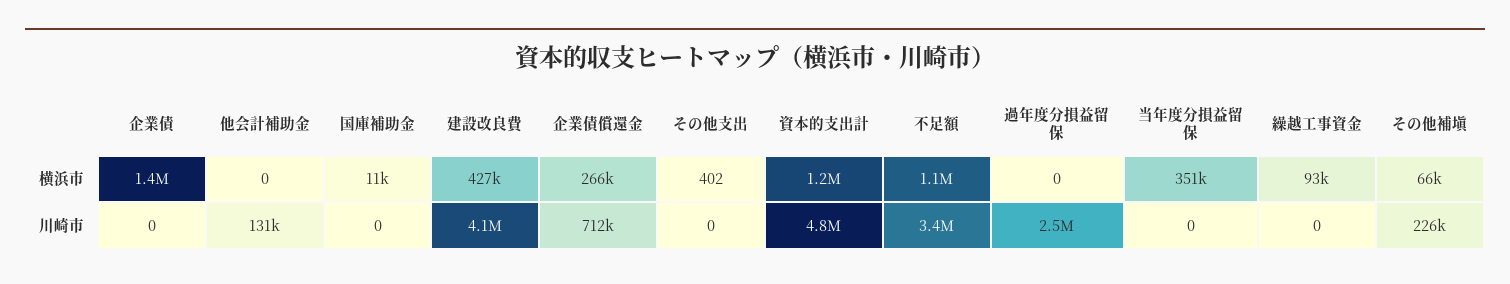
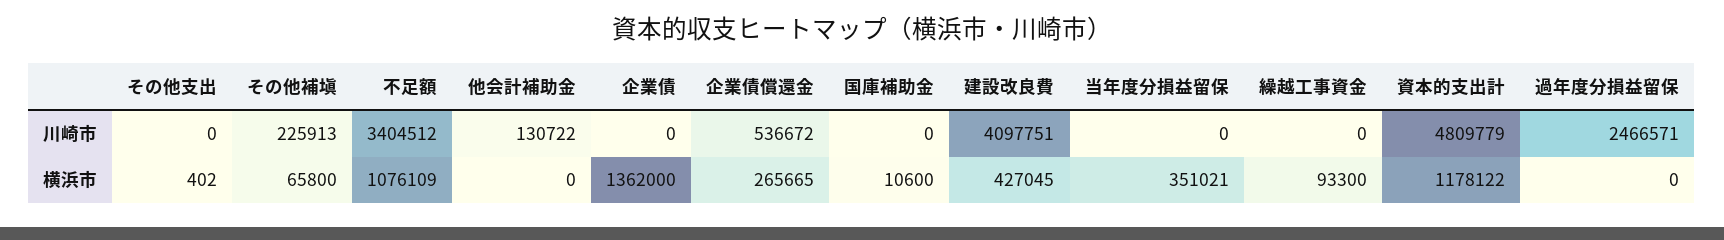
  {
    "企業債": {
      "横浜市": 1362000,
      "川崎市": 0
    },
    "他会計補助金": {
      "横浜市": 0,
      "川崎市": 130722
    },
    "国庫補助金": {
      "横浜市": 10600,
      "川崎市": 0
    },
    "建設改良費": {
      "横浜市": 427045,
      "川崎市": 4097751
    },
    "企業債償還金": {
      "横浜市": 265665,
-     "川崎市": 712000
+     "川崎市": 536672
    },
    "その他支出": {
      "横浜市": 402,
      "川崎市": 0
    },
    "資本的支出計": {
      "横浜市": 1178122,
      "川崎市": 4809779
    },
    "不足額": {
      "横浜市": 1076109,
      "川崎市": 3404512
    },
    "過年度分損益留保": {
      "横浜市": 0,
      "川崎市": 2466571
    },
    "当年度分損益留保": {
      "横浜市": 351021,
      "川崎市": 0
    },
    "繰越工事資金": {
      "横浜市": 93300,
      "川崎市": 0
    },
    "その他補塡": {
      "横浜市": 65800,
      "川崎市": 225913
    }
  }

